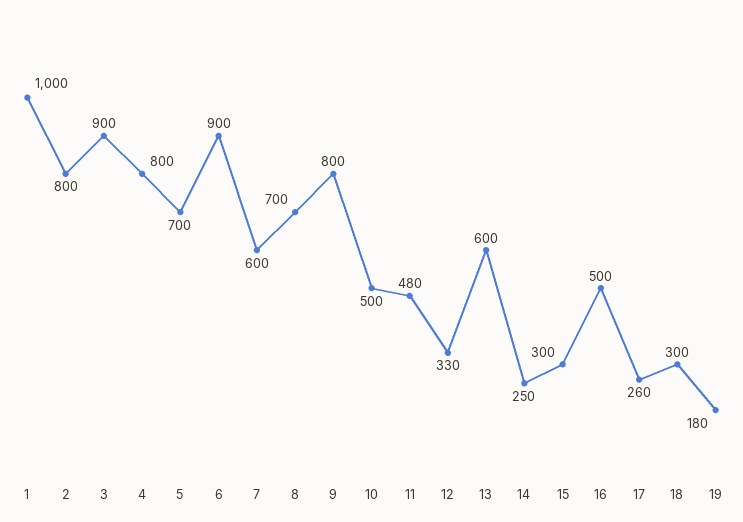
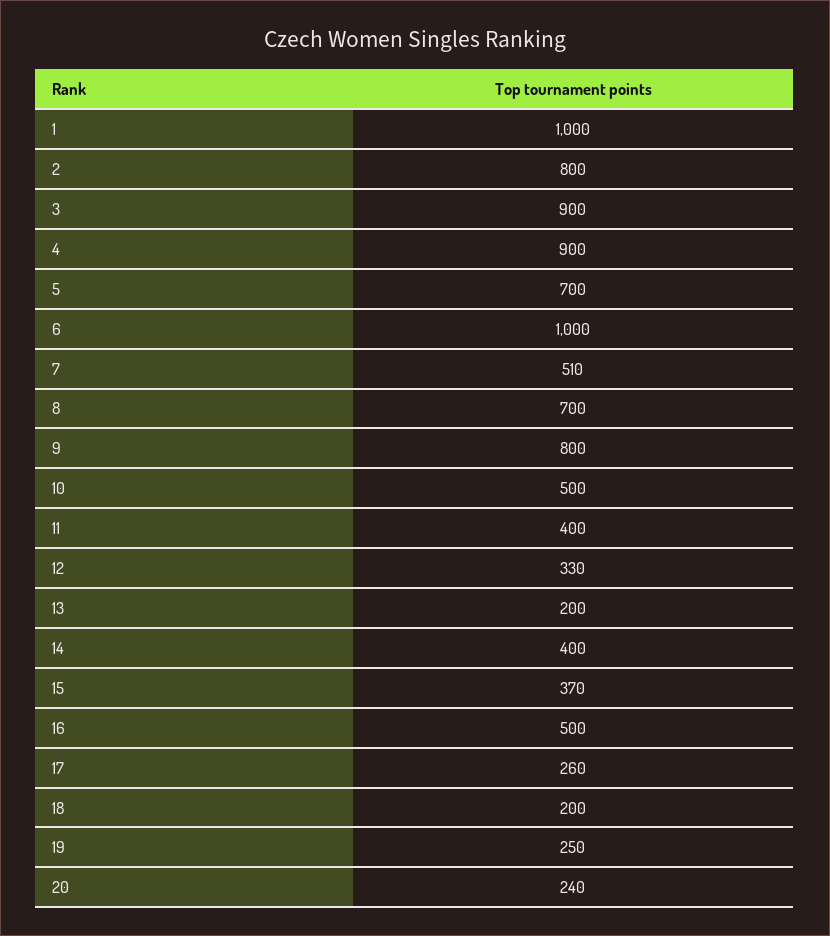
  {
    "1": 1000,
    "2": 800,
    "3": 900,
-   "4": 800,
+   "4": 900,
    "5": 700,
-   "6": 900,
+   "6": 1000,
-   "7": 600,
+   "7": 510,
    "8": 700,
    "9": 800,
    "10": 500,
-   "11": 480,
+   "11": 400,
    "12": 330,
-   "13": 600,
+   "13": 200,
-   "14": 250,
+   "14": 400,
-   "15": 300,
+   "15": 370,
    "16": 500,
    "17": 260,
-   "18": 300,
+   "18": 200,
-   "19": 180
+   "19": 250,
+   "20": 240
  }

